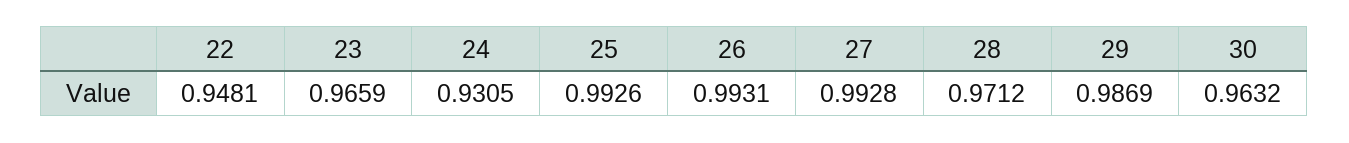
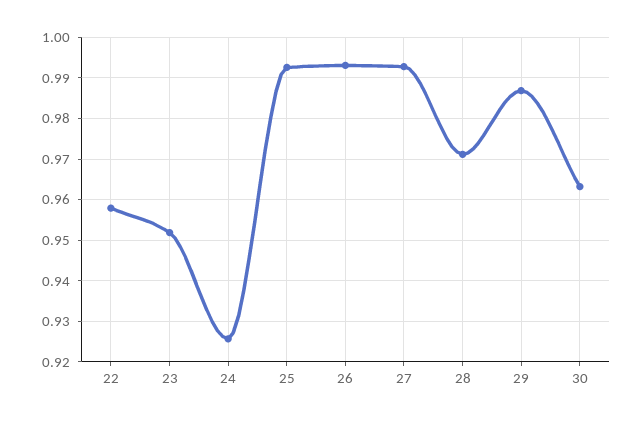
  {
-   "22": 0.9481,
+   "22": 0.958,
-   "23": 0.9659,
+   "23": 0.952,
-   "24": 0.9305,
+   "24": 0.926,
    "25": 0.9926,
    "26": 0.9931,
    "27": 0.9928,
    "28": 0.9712,
    "29": 0.9869,
    "30": 0.9632
  }

